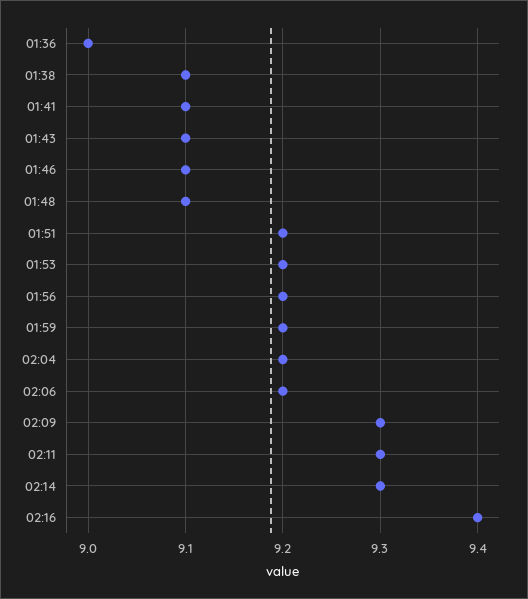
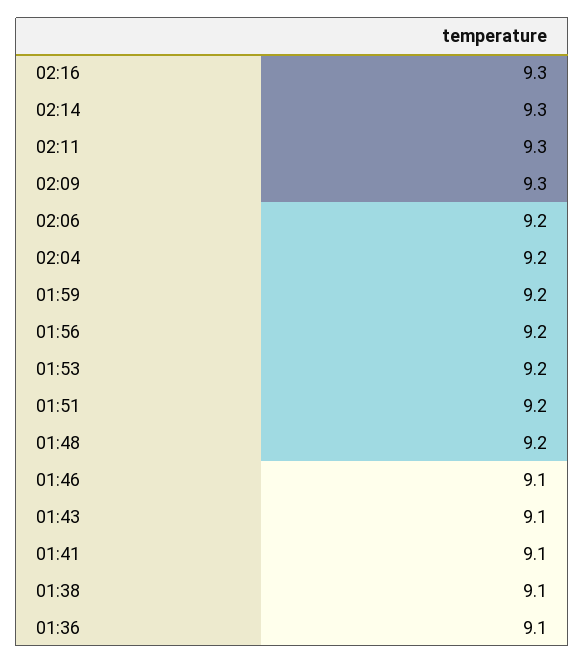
  {
-   "01:36": 9,
+   "01:36": 9.1,
    "01:38": 9.1,
    "01:41": 9.1,
    "01:43": 9.1,
    "01:46": 9.1,
-   "01:48": 9.1,
+   "01:48": 9.2,
    "01:51": 9.2,
    "01:53": 9.2,
    "01:56": 9.2,
    "01:59": 9.2,
    "02:04": 9.2,
    "02:06": 9.2,
    "02:09": 9.3,
    "02:11": 9.3,
    "02:14": 9.3,
-   "02:16": 9.4
+   "02:16": 9.3
  }

